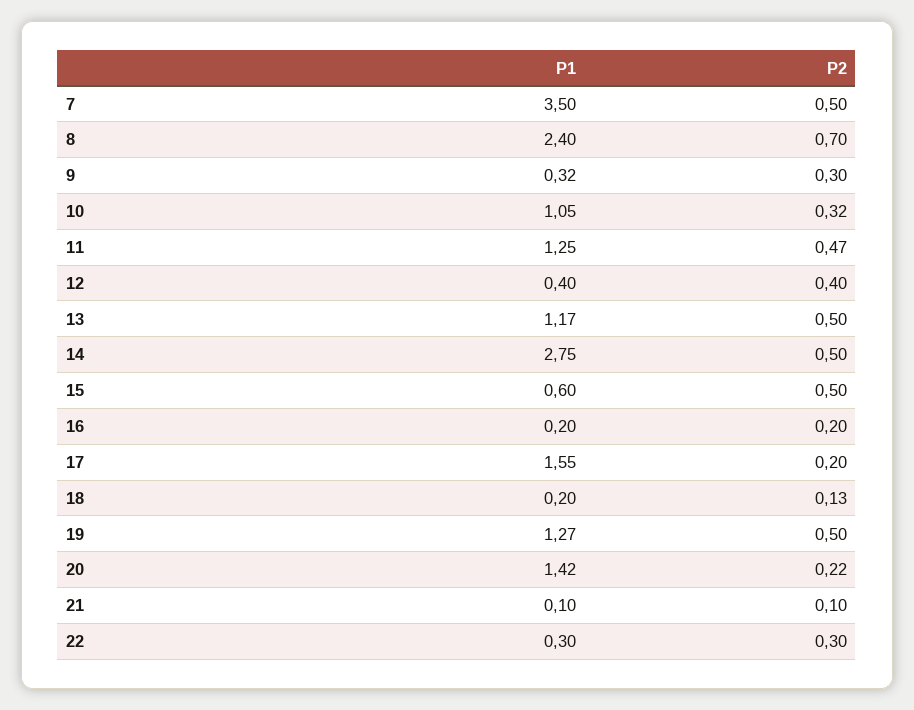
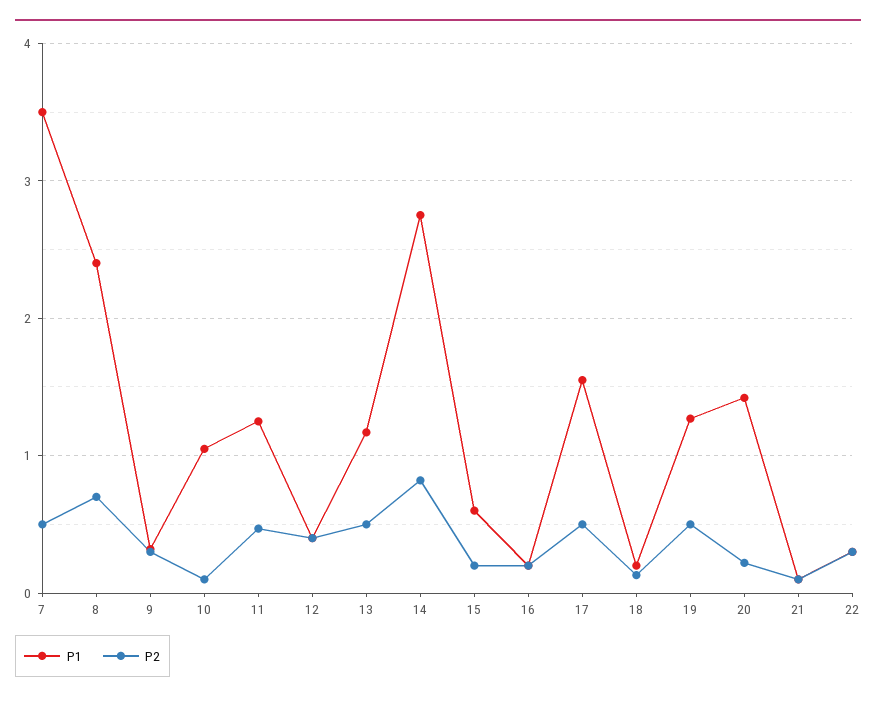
  {
    "P1": {
      "7": 3.5,
      "8": 2.4,
      "9": 0.32,
      "10": 1.05,
      "11": 1.25,
      "12": 0.4,
      "13": 1.17,
      "14": 2.75,
      "15": 0.6,
      "16": 0.2,
      "17": 1.55,
      "18": 0.2,
      "19": 1.27,
      "20": 1.42,
      "21": 0.1,
      "22": 0.3
    },
    "P2": {
      "7": 0.5,
      "8": 0.7,
      "9": 0.3,
-     "10": 0.32,
+     "10": 0.1,
      "11": 0.47,
      "12": 0.4,
      "13": 0.5,
-     "14": 0.5,
+     "14": 0.8,
-     "15": 0.5,
+     "15": 0.2,
      "16": 0.2,
-     "17": 0.2,
+     "17": 0.5,
      "18": 0.13,
      "19": 0.5,
      "20": 0.22,
      "21": 0.1,
      "22": 0.3
    }
  }

